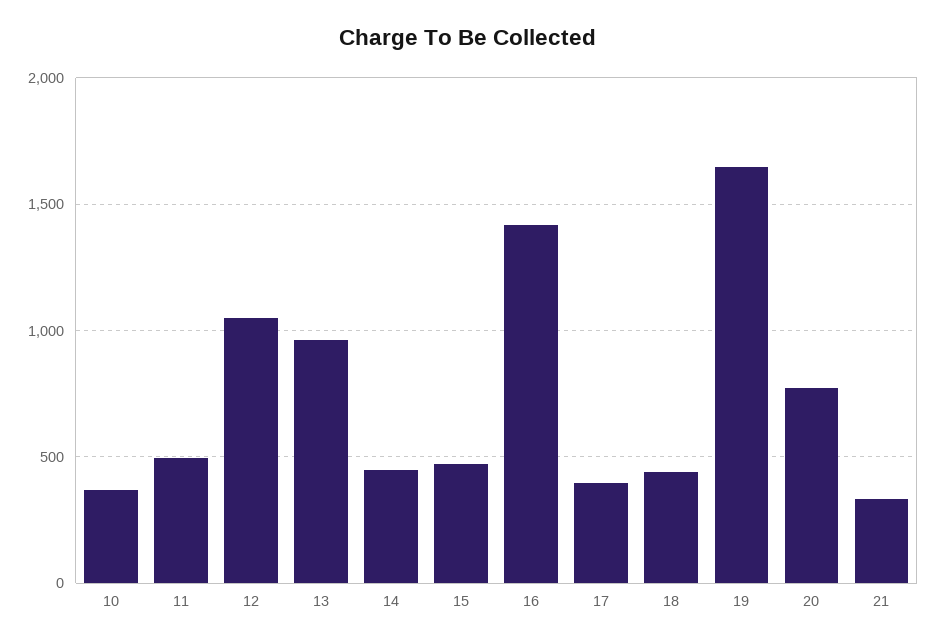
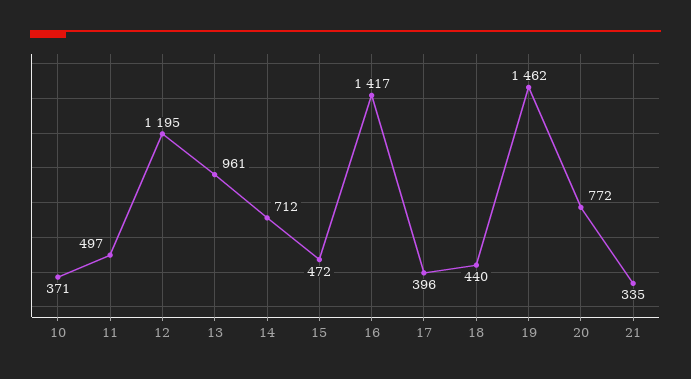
  {
    "10": 371,
    "11": 497,
-   "12": 1050,
+   "12": 1195,
    "13": 961,
-   "14": 450,
+   "14": 712,
    "15": 472,
    "16": 1417,
    "17": 396,
    "18": 440,
-   "19": 1650,
+   "19": 1462,
    "20": 772,
    "21": 335
  }

